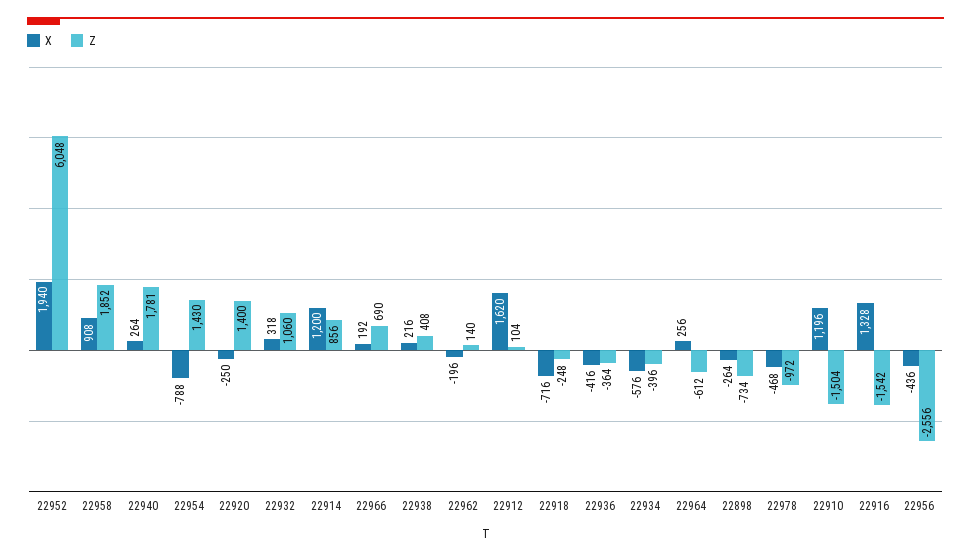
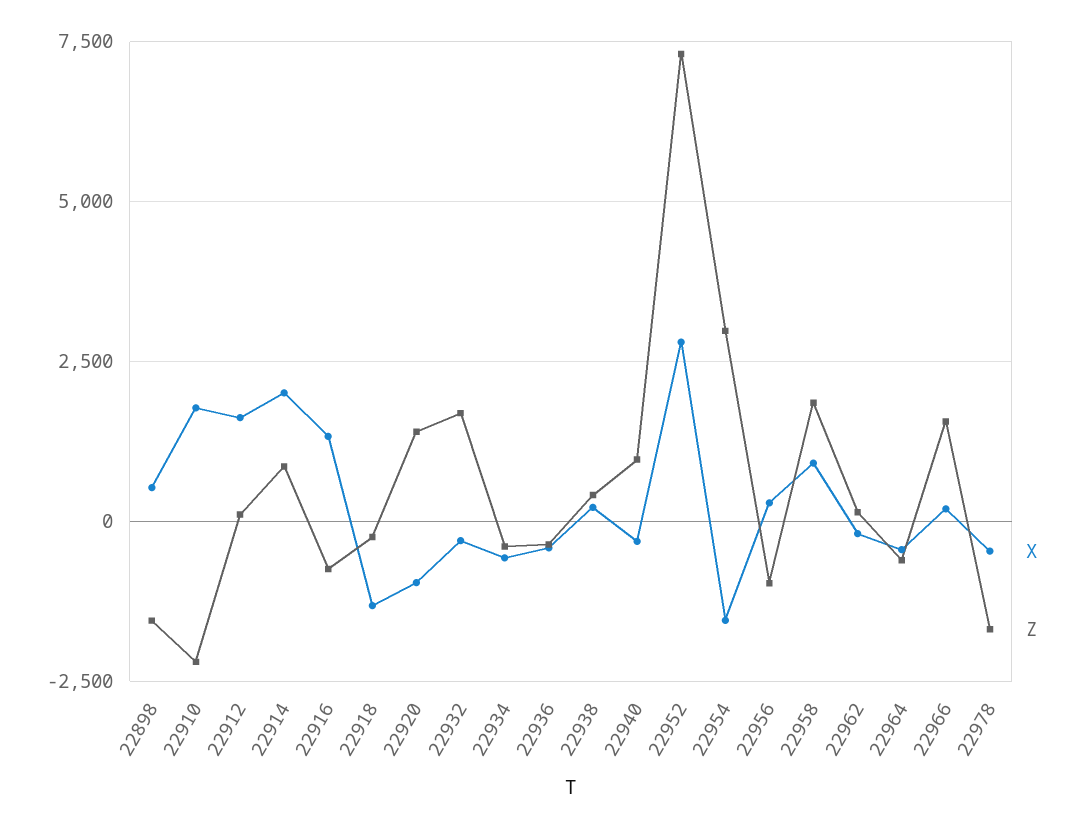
  {
    "X": {
-     "22952": 1940,
+     "22952": 2750,
      "22958": 908,
-     "22940": 264,
+     "22940": -250,
-     "22954": -788,
+     "22954": -1500,
-     "22920": -250,
+     "22920": -1000,
-     "22932": 318,
+     "22932": -250,
-     "22914": 1200,
+     "22914": 2000,
      "22966": 192,
      "22938": 216,
      "22962": -196,
      "22912": 1620,
-     "22918": -716,
+     "22918": -1250,
      "22936": -416,
      "22934": -576,
-     "22964": 256,
+     "22964": -500,
-     "22898": -264,
+     "22898": 500,
      "22978": -468,
-     "22910": 1196,
+     "22910": 1750,
      "22916": 1328,
-     "22956": -436
+     "22956": 250
    },
    "Z": {
-     "22952": 6048,
+     "22952": 7250,
      "22958": 1852,
-     "22940": 1781,
+     "22940": 1000,
-     "22954": 1430,
+     "22954": 3000,
      "22920": 1400,
-     "22932": 1060,
+     "22932": 1750,
      "22914": 856,
-     "22966": 690,
+     "22966": 1500,
      "22938": 408,
      "22962": 140,
      "22912": 104,
      "22918": -248,
      "22936": -364,
      "22934": -396,
      "22964": -612,
-     "22898": -734,
+     "22898": -1500,
-     "22978": -972,
+     "22978": -1750,
-     "22910": -1504,
+     "22910": -2250,
-     "22916": -1542,
+     "22916": -750,
-     "22956": -2556
+     "22956": -1000
    }
  }

